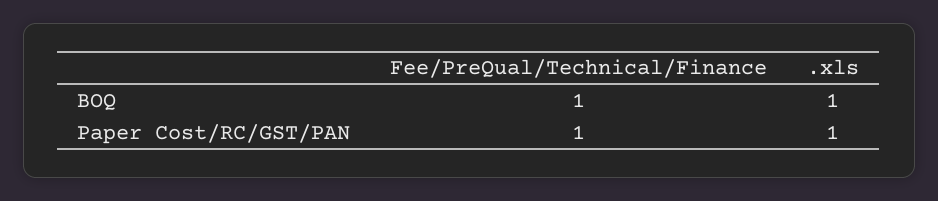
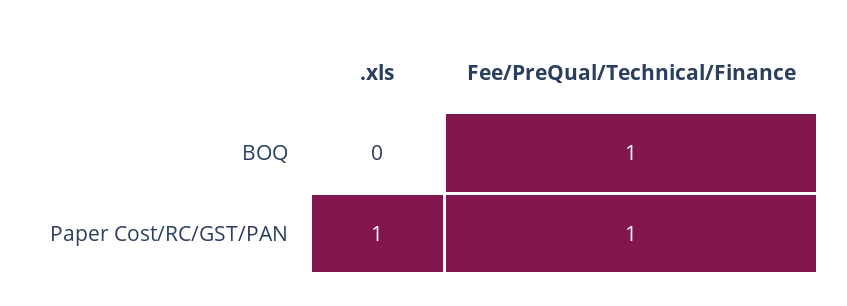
  {
    "Fee/PreQual/Technical/Finance": {
      "BOQ": 1,
      "Paper Cost/RC/GST/PAN": 1
    },
    ".xls": {
-     "BOQ": 1,
+     "BOQ": 0,
      "Paper Cost/RC/GST/PAN": 1
    }
  }

